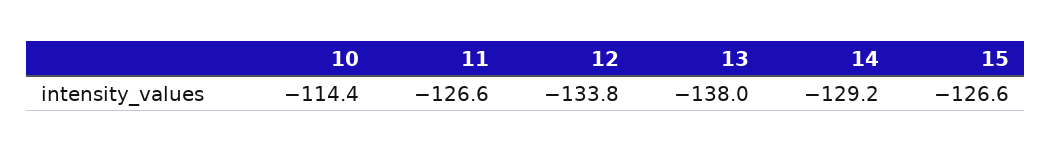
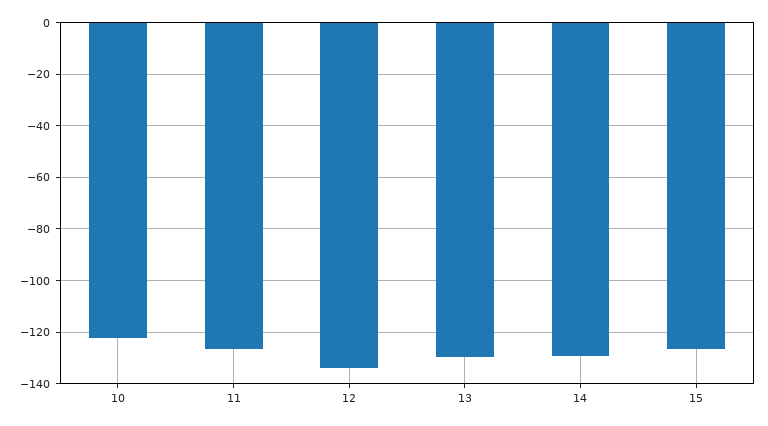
  {
-   "10": -114.4,
+   "10": -122.5,
    "11": -126.6,
    "12": -133.8,
-   "13": -138,
+   "13": -130,
    "14": -129.2,
    "15": -126.6
  }

